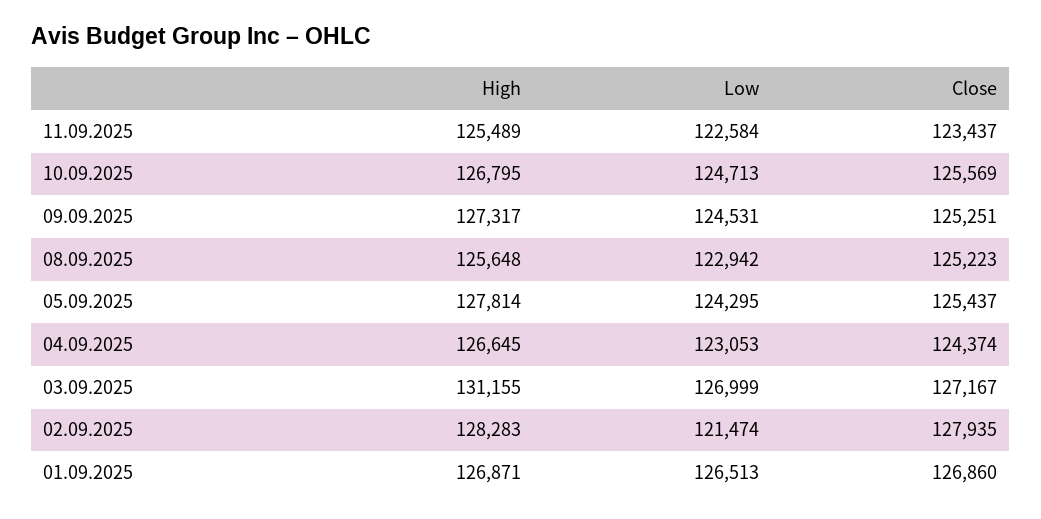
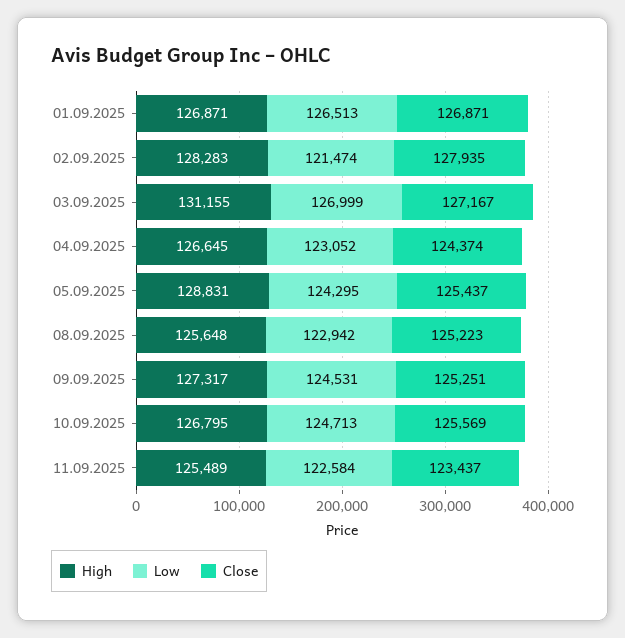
  {
    "High": {
      "11.09.2025": 125489,
      "10.09.2025": 126795,
      "09.09.2025": 127317,
      "08.09.2025": 125648,
-     "05.09.2025": 127814,
+     "05.09.2025": 128831,
      "04.09.2025": 126645,
      "03.09.2025": 131155,
      "02.09.2025": 128283,
      "01.09.2025": 126871
    },
    "Low": {
      "11.09.2025": 122584,
      "10.09.2025": 124713,
      "09.09.2025": 124531,
      "08.09.2025": 122942,
      "05.09.2025": 124295,
-     "04.09.2025": 123053,
+     "04.09.2025": 123052,
      "03.09.2025": 126999,
      "02.09.2025": 121474,
      "01.09.2025": 126513
    },
    "Close": {
      "11.09.2025": 123437,
      "10.09.2025": 125569,
      "09.09.2025": 125251,
      "08.09.2025": 125223,
      "05.09.2025": 125437,
      "04.09.2025": 124374,
      "03.09.2025": 127167,
      "02.09.2025": 127935,
-     "01.09.2025": 126860
+     "01.09.2025": 126871
    }
  }

